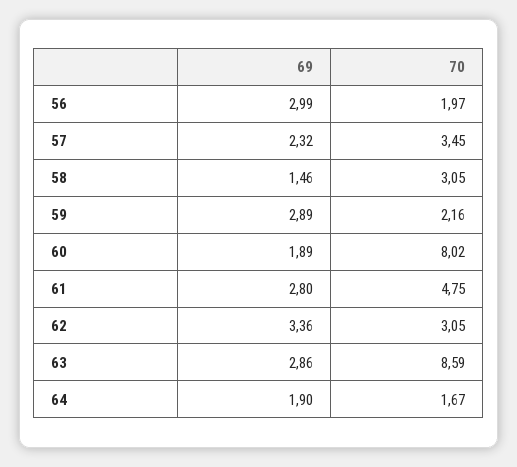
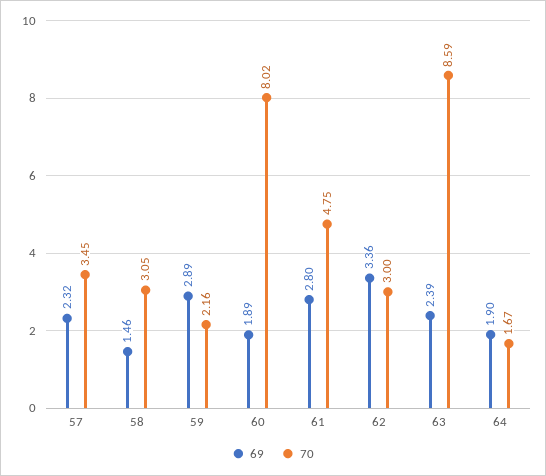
  {
    "69": {
-     "56": 2.99,
      "57": 2.32,
      "58": 1.46,
      "59": 2.89,
      "60": 1.89,
      "61": 2.8,
      "62": 3.36,
-     "63": 2.86,
+     "63": 2.39,
      "64": 1.9
    },
    "70": {
-     "56": 1.97,
      "57": 3.45,
      "58": 3.05,
      "59": 2.16,
      "60": 8.02,
      "61": 4.75,
-     "62": 3.05,
+     "62": 3,
      "63": 8.59,
      "64": 1.67
    }
  }

